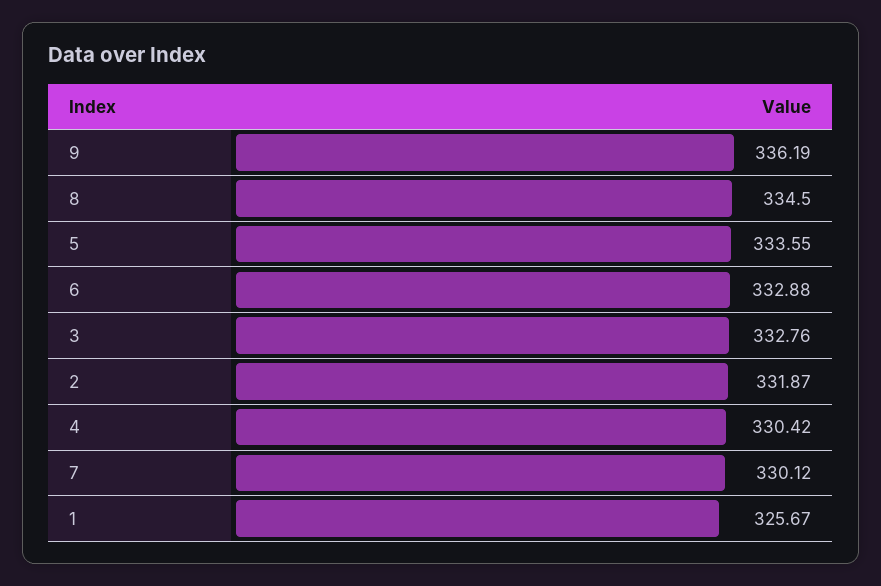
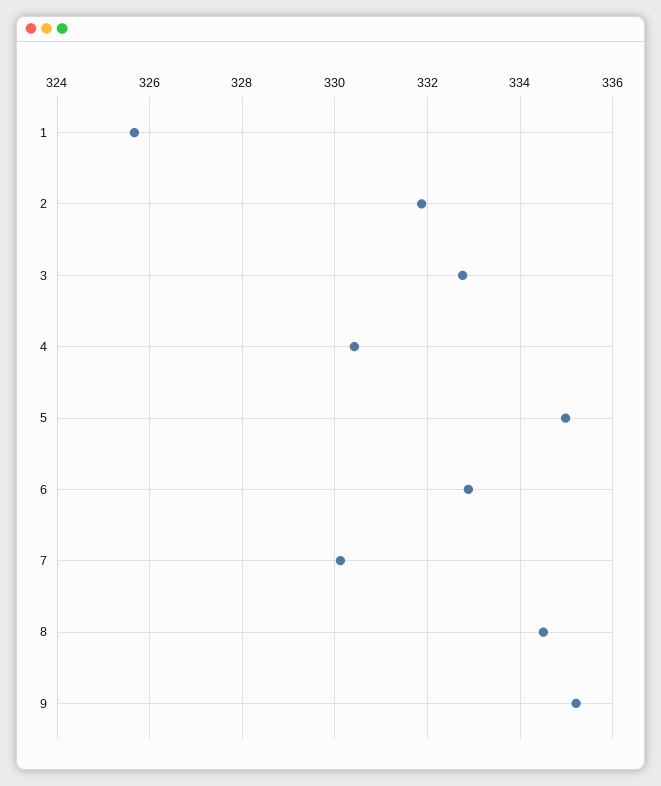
  {
-   "9": 336.19,
+   "9": 335.2,
    "8": 334.5,
-   "5": 333.55,
+   "5": 335,
    "6": 332.88,
    "3": 332.76,
    "2": 331.87,
    "4": 330.42,
    "7": 330.12,
    "1": 325.67
  }

